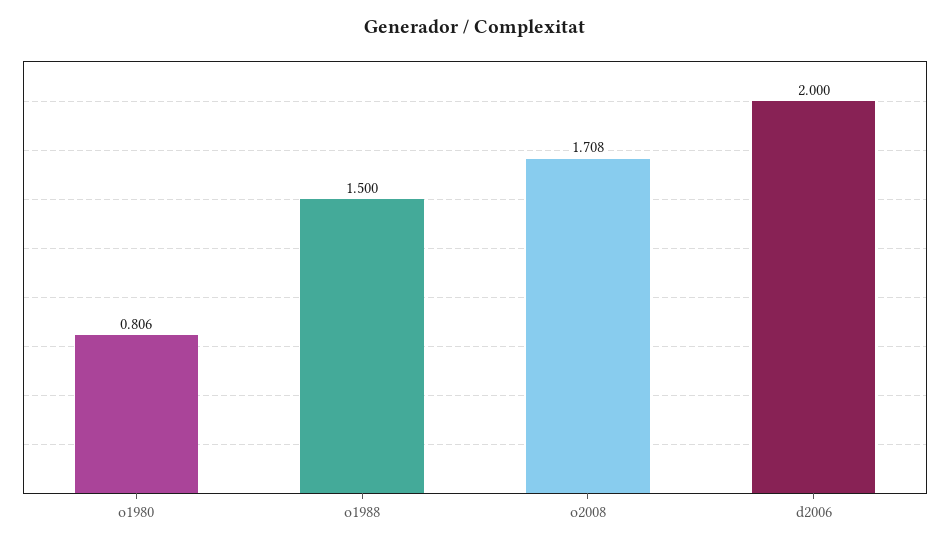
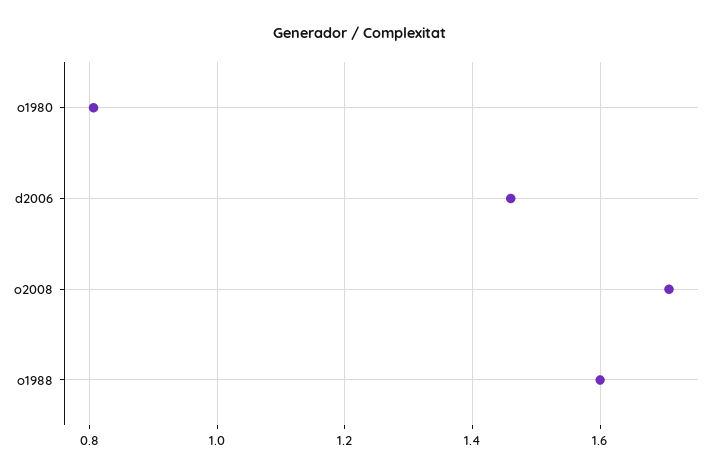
  {
    "o1980": 0.806,
-   "o1988": 1.5,
+   "o1988": 1.6,
    "o2008": 1.708,
-   "d2006": 2
+   "d2006": 1.46
  }

